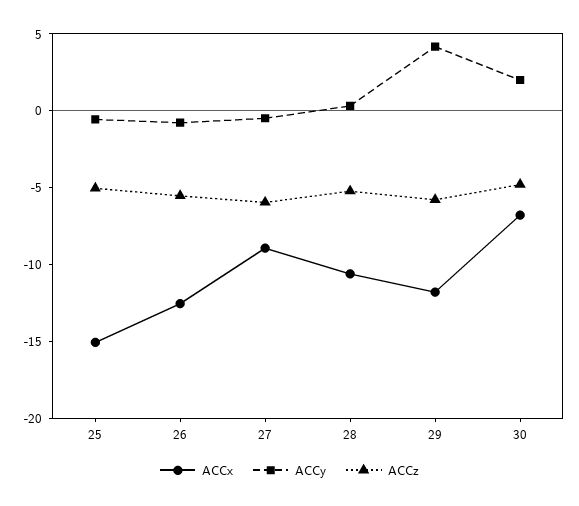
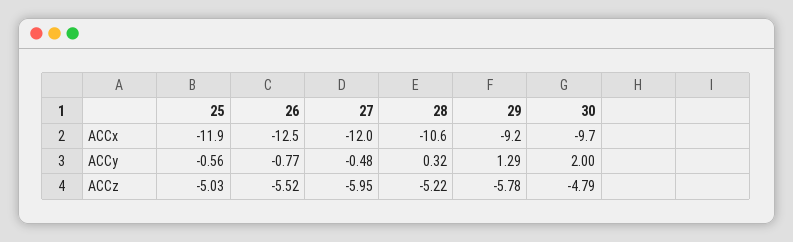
  {
    "ACCx": {
-     "25": -15,
+     "25": -11.9,
      "26": -12.5,
-     "27": -9,
+     "27": -12,
      "28": -10.6,
-     "29": -12,
+     "29": -9.2,
-     "30": -7
+     "30": -9.7
    },
    "ACCy": {
      "25": -0.56,
      "26": -0.77,
      "27": -0.48,
      "28": 0.32,
-     "29": 4,
+     "29": 1.29,
      "30": 2
    },
    "ACCz": {
      "25": -5.03,
      "26": -5.52,
      "27": -5.95,
      "28": -5.22,
      "29": -5.78,
      "30": -4.79
    }
  }

